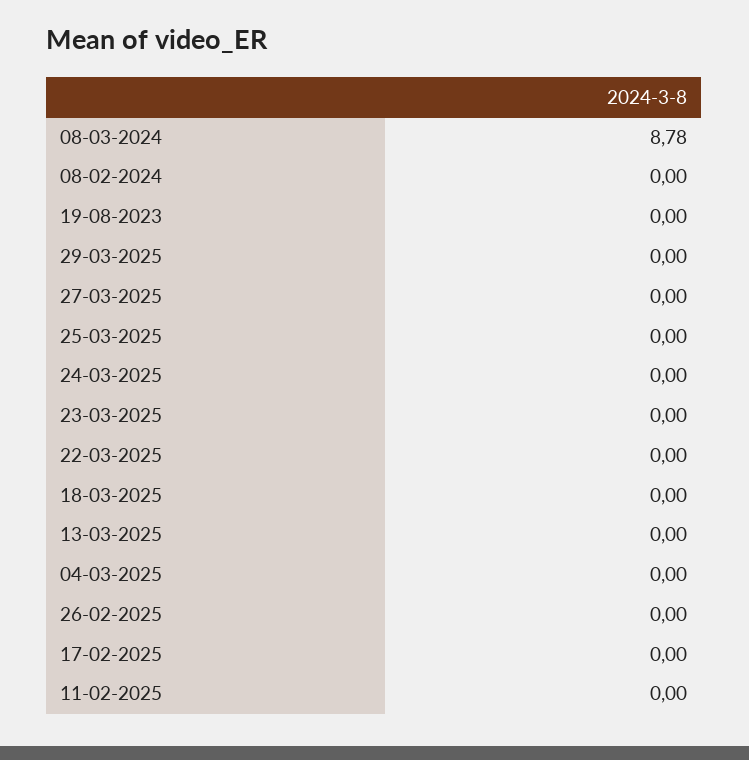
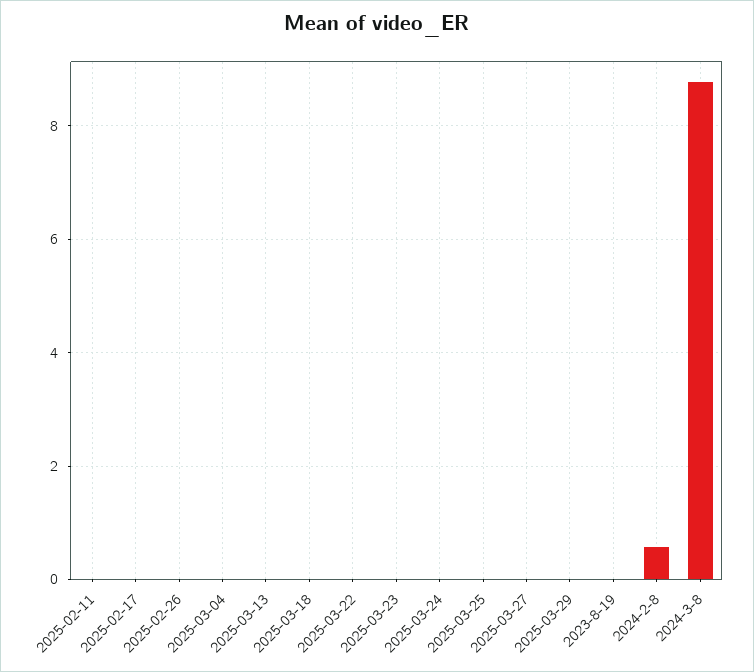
  {
    "08-03-2024": 8.78,
-   "08-02-2024": 0,
+   "08-02-2024": 0.6,
    "19-08-2023": 0,
    "29-03-2025": 0,
    "27-03-2025": 0,
    "25-03-2025": 0,
    "24-03-2025": 0,
    "23-03-2025": 0,
    "22-03-2025": 0,
    "18-03-2025": 0,
    "13-03-2025": 0,
    "04-03-2025": 0,
    "26-02-2025": 0,
    "17-02-2025": 0,
    "11-02-2025": 0
  }

